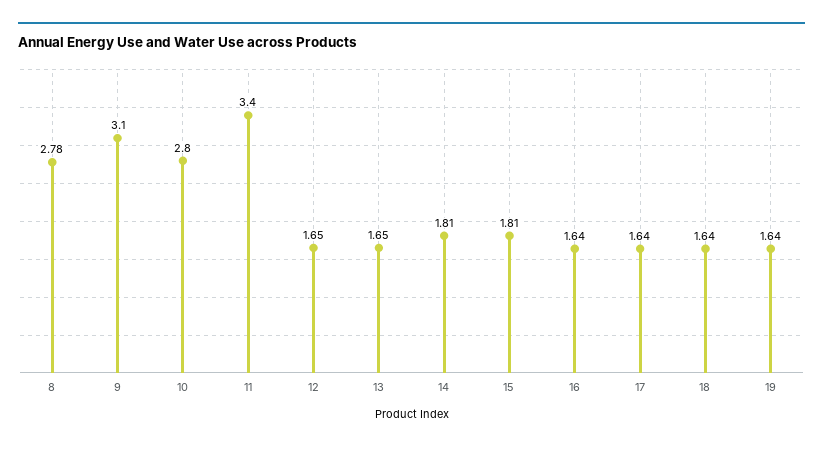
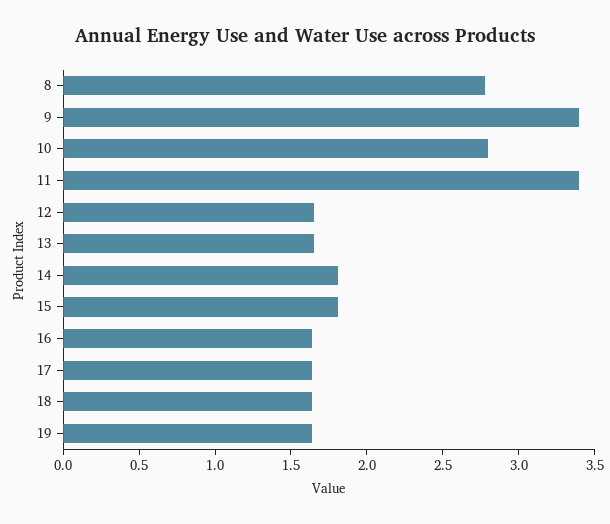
  {
    "8": 2.78,
-   "9": 3.1,
+   "9": 3.4,
    "10": 2.8,
    "11": 3.4,
    "12": 1.65,
    "13": 1.65,
    "14": 1.81,
    "15": 1.81,
    "16": 1.64,
    "17": 1.64,
    "18": 1.64,
    "19": 1.64
  }

